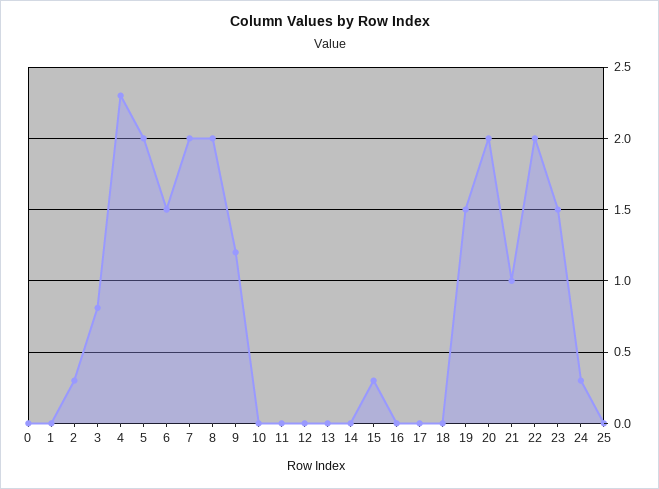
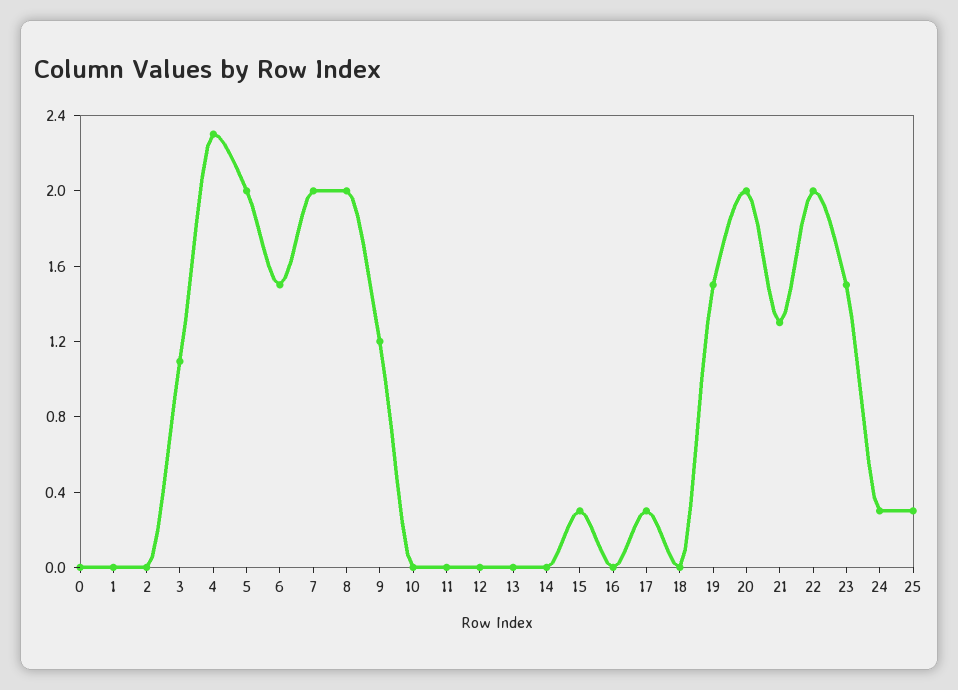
  {
    "0": 0,
    "1": 0,
-   "2": 0.3,
+   "2": 0,
-   "3": 0.8,
+   "3": 1.1,
    "4": 2.3,
    "5": 2,
    "6": 1.5,
    "7": 2,
    "8": 2,
    "9": 1.2,
    "10": 0,
    "11": 0,
    "12": 0,
    "13": 0,
    "14": 0,
    "15": 0.3,
    "16": 0,
-   "17": 0,
+   "17": 0.3,
    "18": 0,
    "19": 1.5,
    "20": 2,
-   "21": 1,
+   "21": 1.3,
    "22": 2,
    "23": 1.5,
    "24": 0.3,
-   "25": 0
+   "25": 0.3
  }

